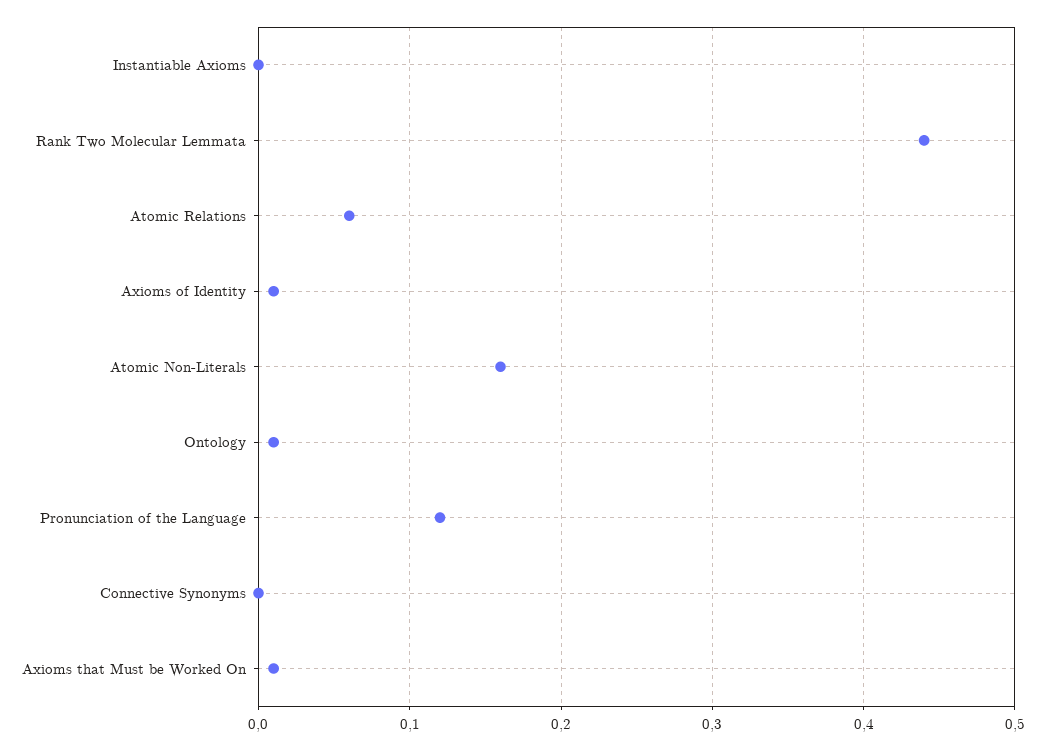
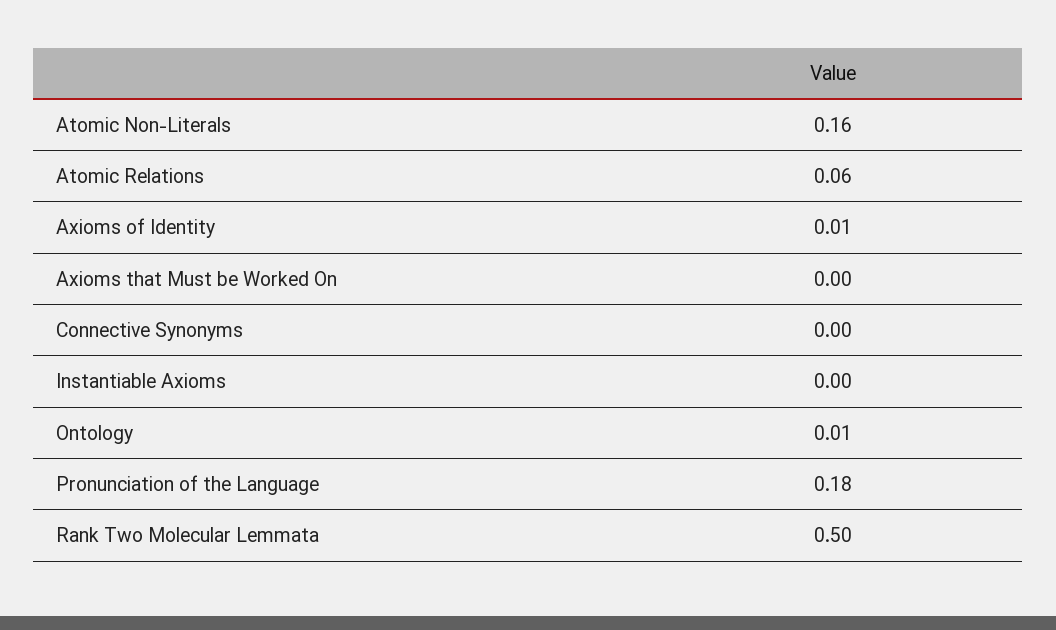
  {
    "Instantiable Axioms": 0,
-   "Rank Two Molecular Lemmata": 0.44,
+   "Rank Two Molecular Lemmata": 0.5,
    "Atomic Relations": 0.06,
    "Axioms of Identity": 0.01,
    "Atomic Non-Literals": 0.16,
    "Ontology": 0.01,
-   "Pronunciation of the Language": 0.12,
+   "Pronunciation of the Language": 0.18,
    "Connective Synonyms": 0,
-   "Axioms that Must be Worked On": 0.01
+   "Axioms that Must be Worked On": 0
  }

